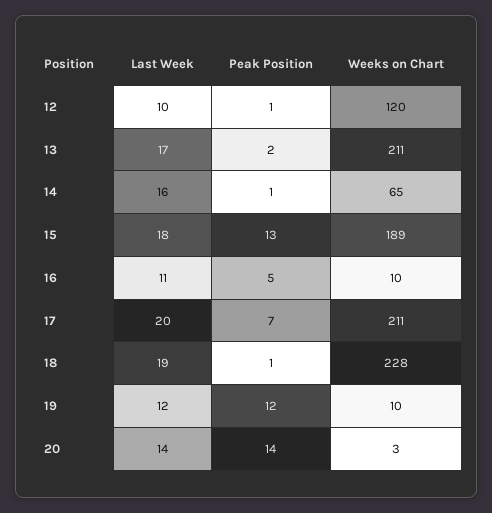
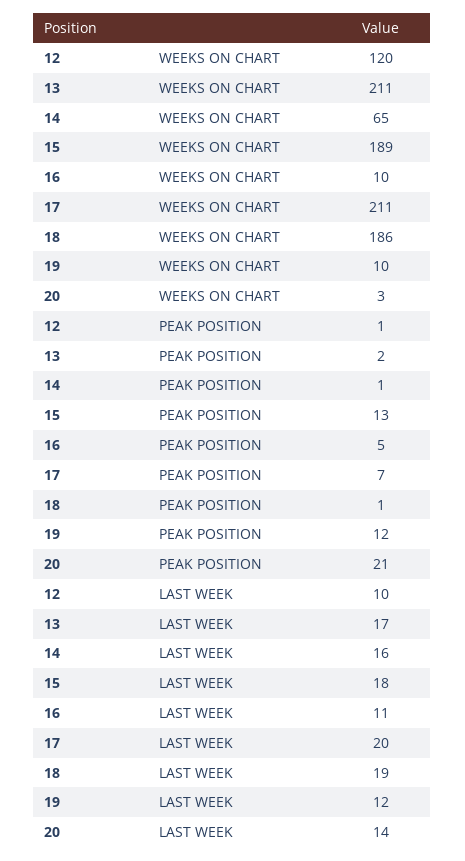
  {
    "Last Week": {
      "12": 10,
      "13": 17,
      "14": 16,
      "15": 18,
      "16": 11,
      "17": 20,
      "18": 19,
      "19": 12,
      "20": 14
    },
    "Peak Position": {
      "12": 1,
      "13": 2,
      "14": 1,
      "15": 13,
      "16": 5,
      "17": 7,
      "18": 1,
      "19": 12,
-     "20": 14
+     "20": 21
    },
    "Weeks on Chart": {
      "12": 120,
      "13": 211,
      "14": 65,
      "15": 189,
      "16": 10,
      "17": 211,
-     "18": 228,
+     "18": 186,
      "19": 10,
      "20": 3
    }
  }

